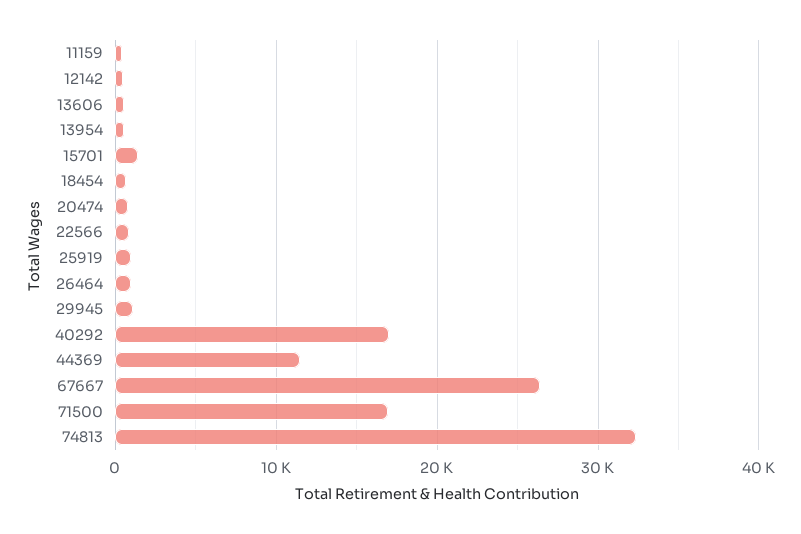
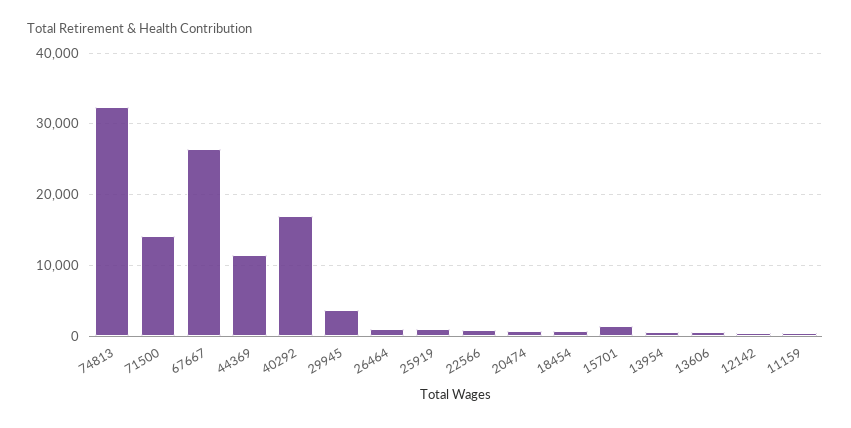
  {
    "11159": 0,
    "12142": 0,
    "13606": 1000,
    "13954": 1000,
    "15701": 1000,
    "18454": 1000,
    "20474": 1000,
    "22566": 1000,
    "25919": 1000,
    "26464": 1000,
-   "29945": 1000,
+   "29945": 4000,
    "40292": 17000,
    "44369": 11000,
    "67667": 26000,
-   "71500": 17000,
+   "71500": 14000,
    "74813": 32000
  }

